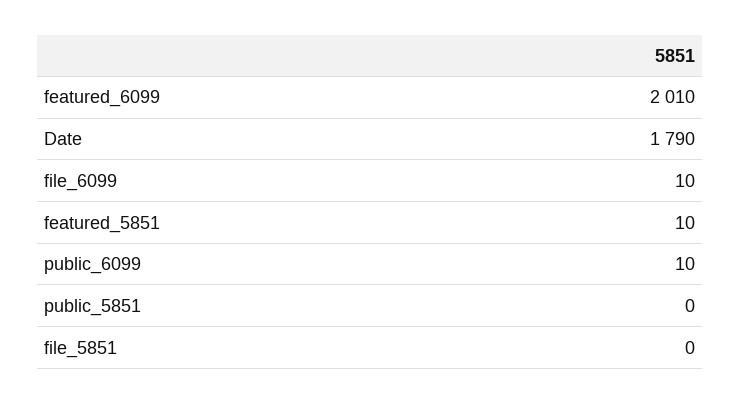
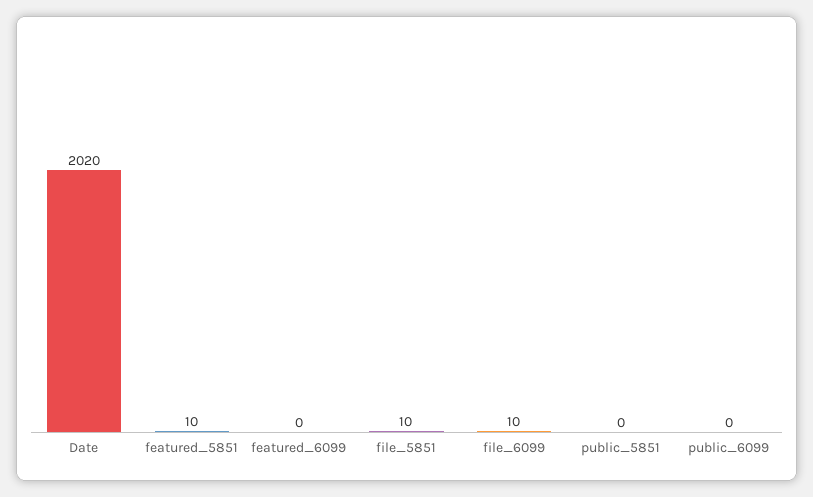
  {
-   "featured_6099": 2010,
+   "featured_6099": 0,
-   "Date": 1790,
+   "Date": 2020,
    "file_6099": 10,
    "featured_5851": 10,
-   "public_6099": 10,
+   "public_6099": 0,
    "public_5851": 0,
-   "file_5851": 0
+   "file_5851": 10
  }

